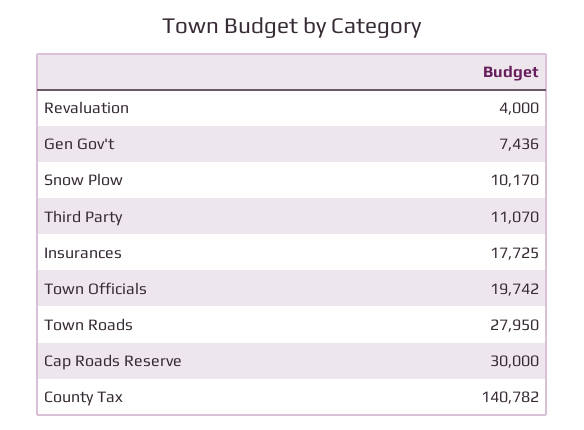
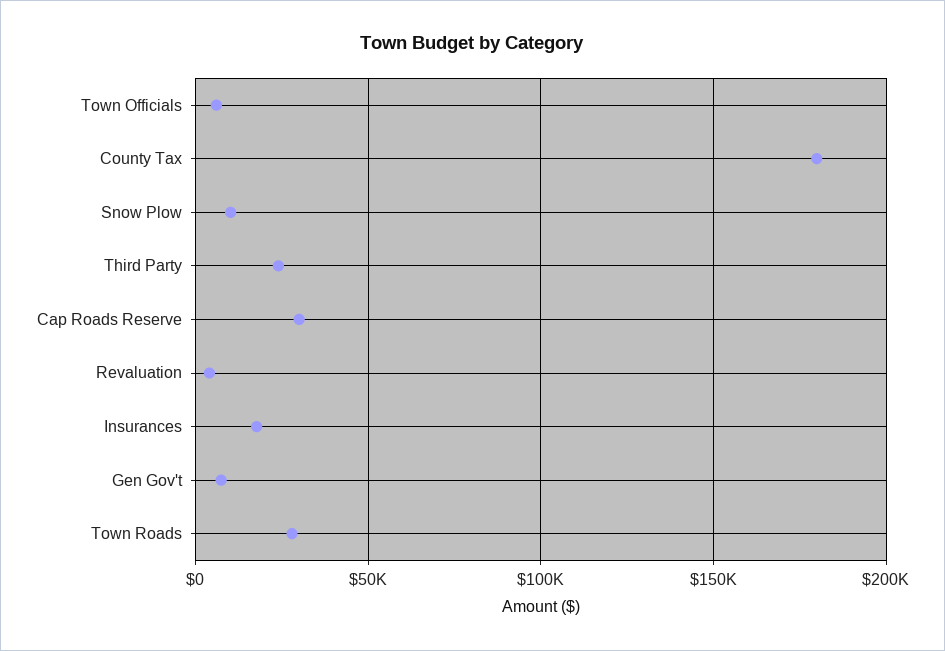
  {
    "Revaluation": 4000,
    "Gen Gov't": 7436,
    "Snow Plow": 10170,
-   "Third Party": 11070,
+   "Third Party": 25000,
    "Insurances": 17725,
-   "Town Officials": 19742,
+   "Town Officials": 5000,
    "Town Roads": 27950,
    "Cap Roads Reserve": 30000,
-   "County Tax": 140782
+   "County Tax": 180000
  }

